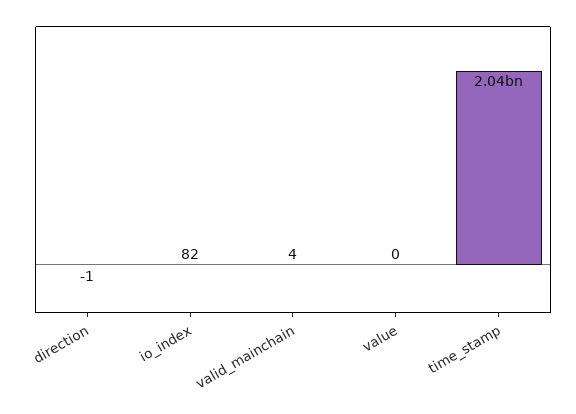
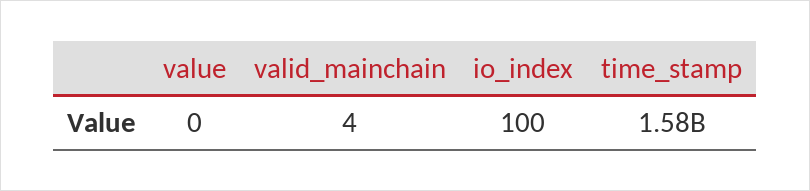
  {
-   "direction": -1,
-   "io_index": 82,
+   "io_index": 100,
    "valid_mainchain": 4,
    "value": 0,
-   "time_stamp": 2040000000
+   "time_stamp": 1580000000
  }

